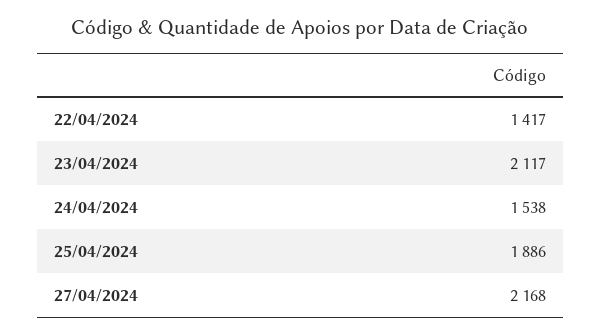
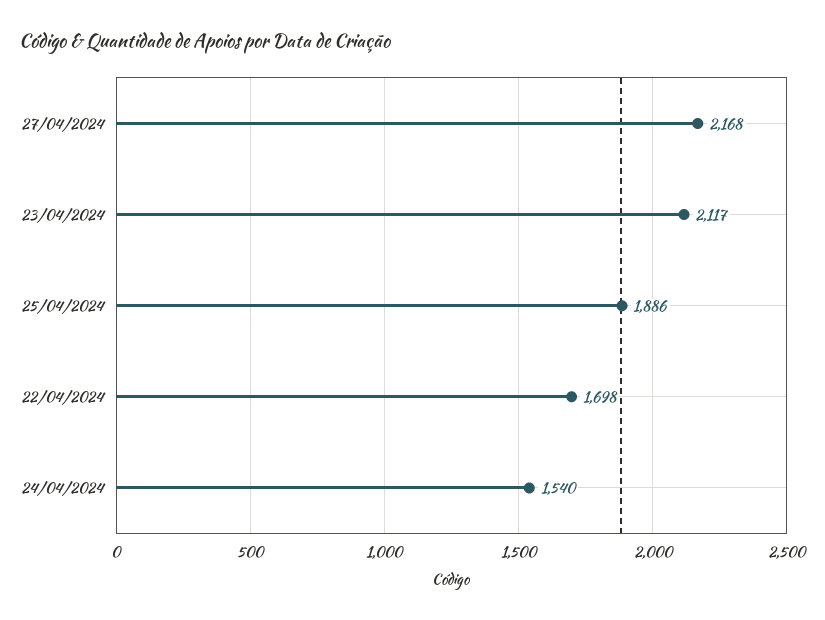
  {
-   "22/04/2024": 1417,
+   "22/04/2024": 1698,
    "23/04/2024": 2117,
-   "24/04/2024": 1538,
+   "24/04/2024": 1540,
    "25/04/2024": 1886,
    "27/04/2024": 2168
  }

